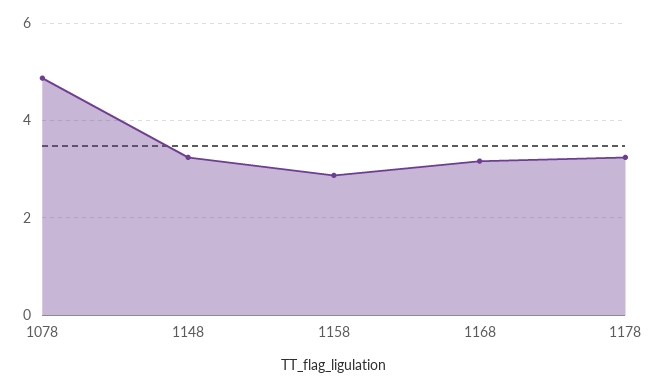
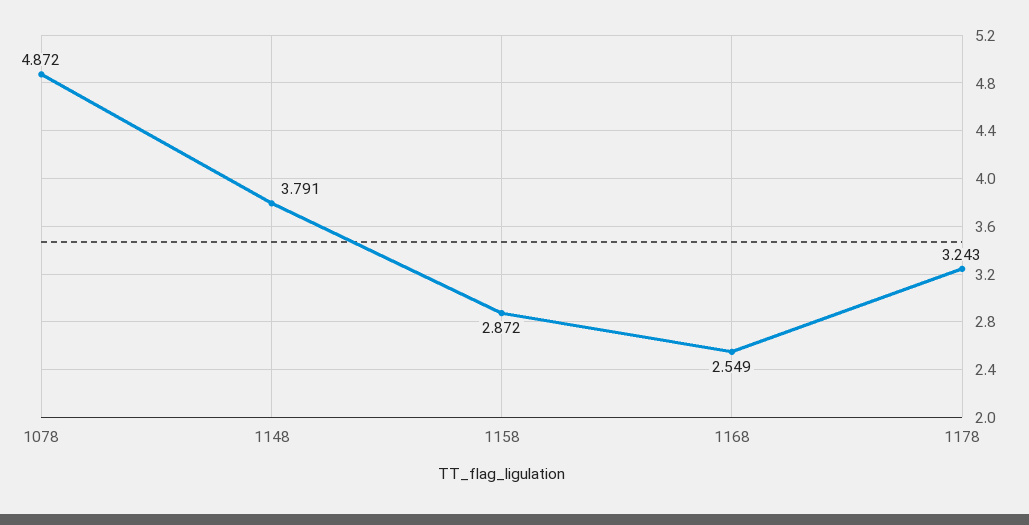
  {
    "1078": 4.872,
-   "1148": 3.2,
+   "1148": 3.791,
    "1158": 2.872,
-   "1168": 3.2,
+   "1168": 2.549,
    "1178": 3.243
  }

